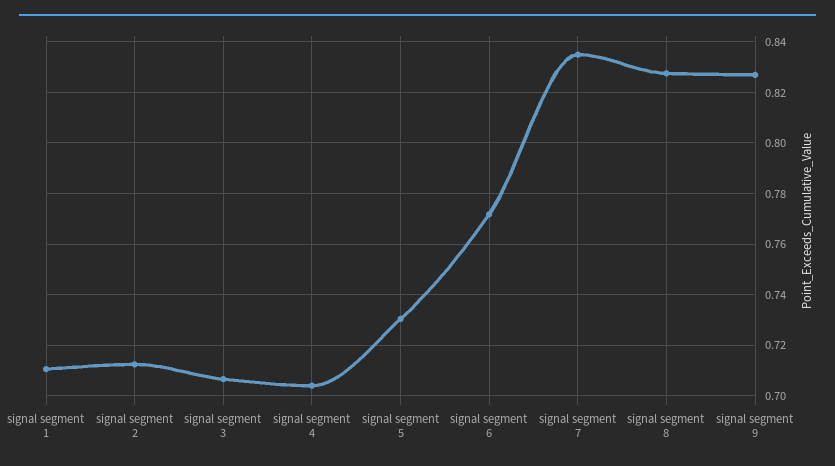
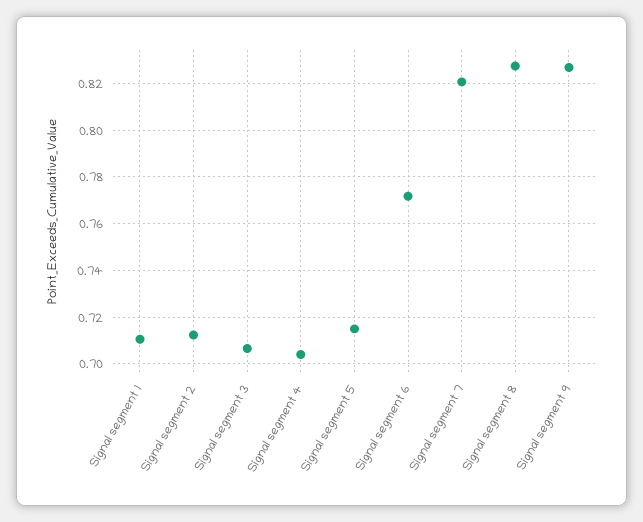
  {
    "signal segment 1": 0.71,
    "signal segment 2": 0.7125,
    "signal segment 3": 0.7075,
    "signal segment 4": 0.705,
-   "signal segment 5": 0.73,
+   "signal segment 5": 0.715,
    "signal segment 6": 0.7725,
-   "signal segment 7": 0.835,
+   "signal segment 7": 0.82,
    "signal segment 8": 0.8275,
    "signal segment 9": 0.8275
  }

